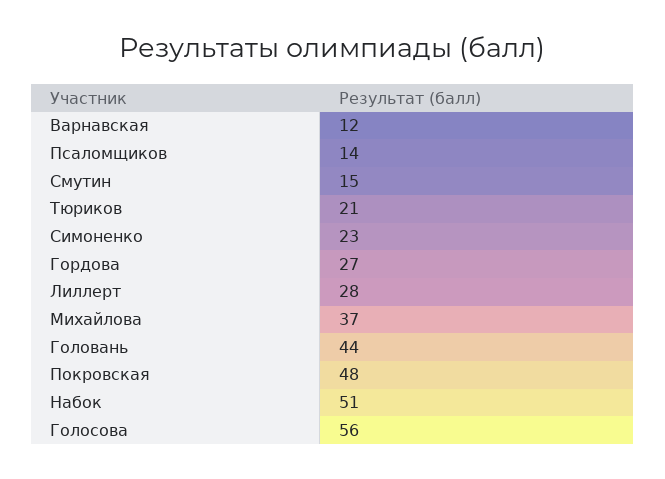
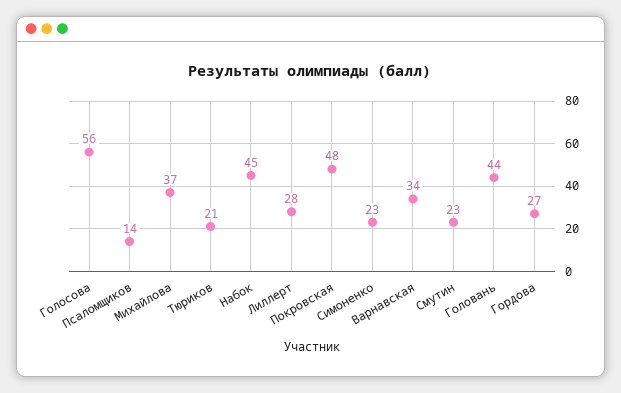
  {
-   "Варнавская": 12,
+   "Варнавская": 34,
    "Псаломщиков": 14,
-   "Смутин": 15,
+   "Смутин": 23,
    "Тюриков": 21,
    "Симоненко": 23,
    "Гордова": 27,
    "Лиллерт": 28,
    "Михайлова": 37,
    "Головань": 44,
    "Покровская": 48,
-   "Набок": 51,
+   "Набок": 45,
    "Голосова": 56
  }

